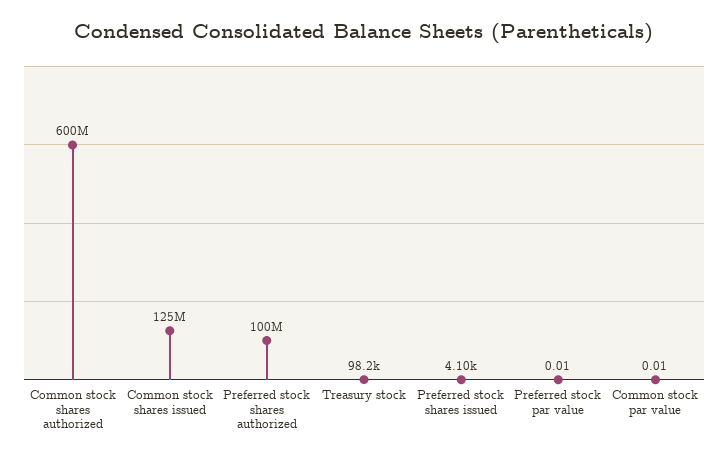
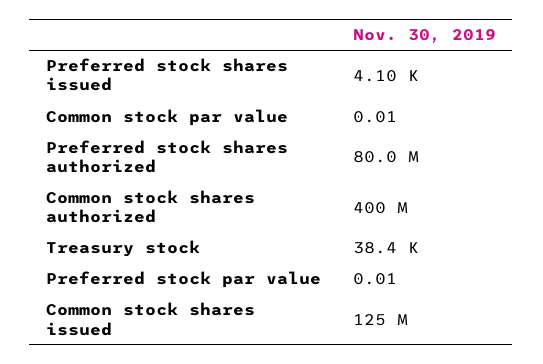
  {
-   "Common stock shares authorized": 600000000,
+   "Common stock shares authorized": 400000000,
    "Common stock shares issued": 125000000,
-   "Preferred stock shares authorized": 100000000,
+   "Preferred stock shares authorized": 80000000,
-   "Treasury stock": 98200,
+   "Treasury stock": 38400,
    "Preferred stock shares issued": 4100,
    "Preferred stock par value": 0.01,
    "Common stock par value": 0.01
  }

